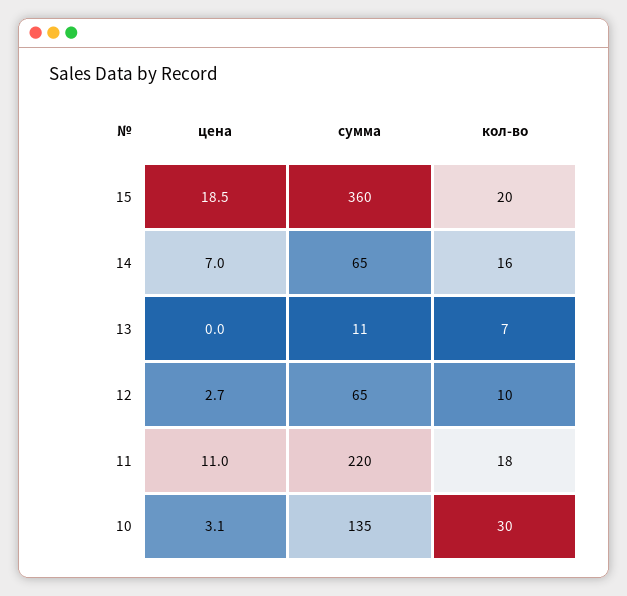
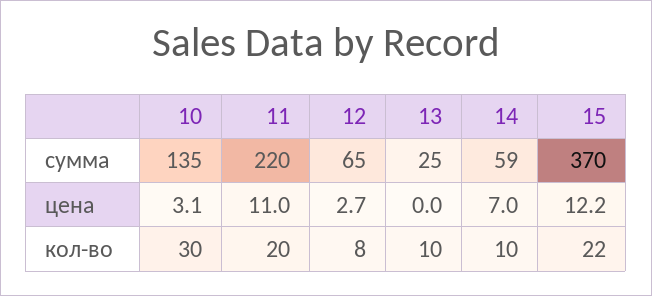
  {
    "цена": {
-     "15": 18.5,
+     "15": 12.2,
      "14": 7,
      "13": 0,
      "12": 2.7,
      "11": 11,
      "10": 3.1
    },
    "сумма": {
-     "15": 360,
+     "15": 370,
-     "14": 65,
+     "14": 59,
-     "13": 11,
+     "13": 25,
      "12": 65,
      "11": 220,
      "10": 135
    },
    "кол-во": {
-     "15": 20,
+     "15": 22,
-     "14": 16,
+     "14": 10,
-     "13": 7,
+     "13": 10,
-     "12": 10,
+     "12": 8,
-     "11": 18,
+     "11": 20,
      "10": 30
    }
  }

